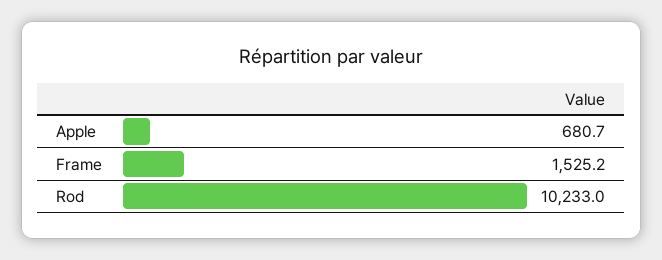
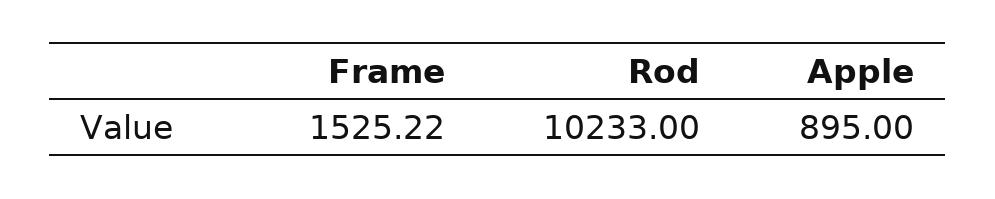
  {
-   "Apple": 680.7,
+   "Apple": 895,
    "Frame": 1525.22,
    "Rod": 10233
  }

